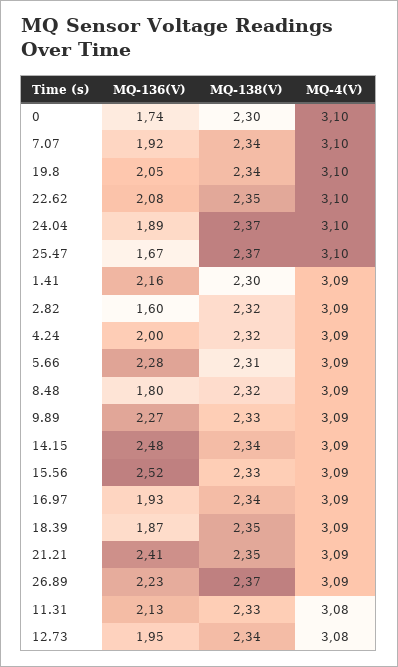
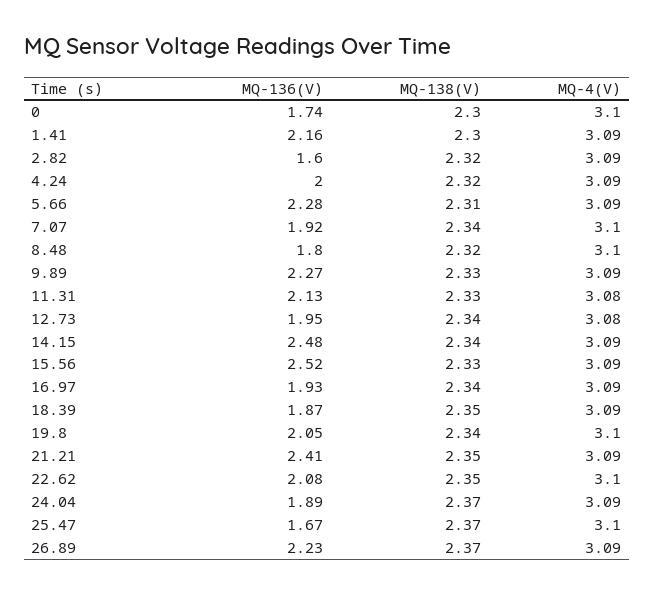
  {
    "MQ-136(V)": {
      "0": 1.74,
      "7.07": 1.92,
      "19.8": 2.05,
      "22.62": 2.08,
      "24.04": 1.89,
      "25.47": 1.67,
      "1.41": 2.16,
      "2.82": 1.6,
      "4.24": 2,
      "5.66": 2.28,
      "8.48": 1.8,
      "9.89": 2.27,
      "14.15": 2.48,
      "15.56": 2.52,
      "16.97": 1.93,
      "18.39": 1.87,
      "21.21": 2.41,
      "26.89": 2.23,
      "11.31": 2.13,
      "12.73": 1.95
    },
    "MQ-138(V)": {
      "0": 2.3,
      "7.07": 2.34,
      "19.8": 2.34,
      "22.62": 2.35,
      "24.04": 2.37,
      "25.47": 2.37,
      "1.41": 2.3,
      "2.82": 2.32,
      "4.24": 2.32,
      "5.66": 2.31,
      "8.48": 2.32,
      "9.89": 2.33,
      "14.15": 2.34,
      "15.56": 2.33,
      "16.97": 2.34,
      "18.39": 2.35,
      "21.21": 2.35,
      "26.89": 2.37,
      "11.31": 2.33,
      "12.73": 2.34
    },
    "MQ-4(V)": {
      "0": 3.1,
      "7.07": 3.1,
      "19.8": 3.1,
      "22.62": 3.1,
-     "24.04": 3.1,
+     "24.04": 3.09,
      "25.47": 3.1,
      "1.41": 3.09,
      "2.82": 3.09,
      "4.24": 3.09,
      "5.66": 3.09,
-     "8.48": 3.09,
+     "8.48": 3.1,
      "9.89": 3.09,
      "14.15": 3.09,
      "15.56": 3.09,
      "16.97": 3.09,
      "18.39": 3.09,
      "21.21": 3.09,
      "26.89": 3.09,
      "11.31": 3.08,
      "12.73": 3.08
    }
  }

